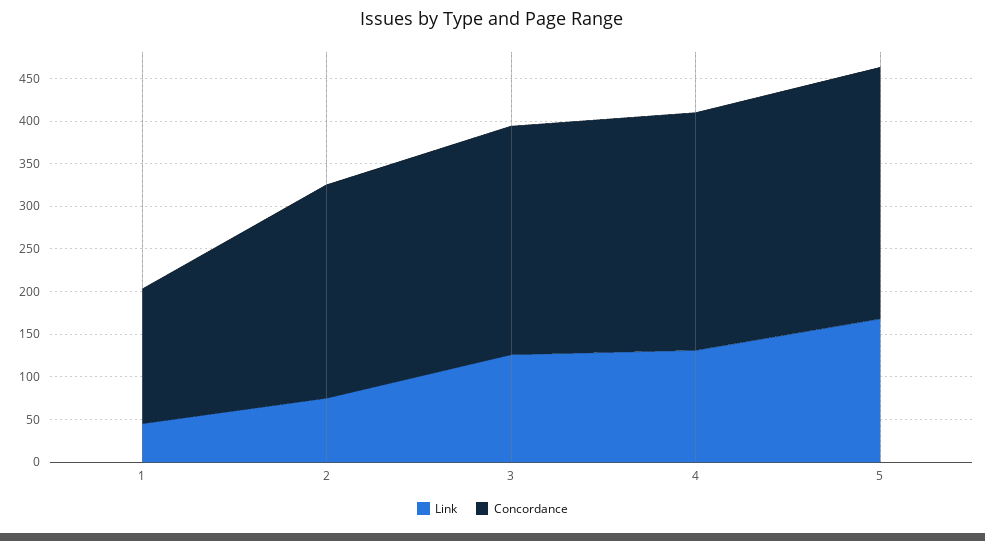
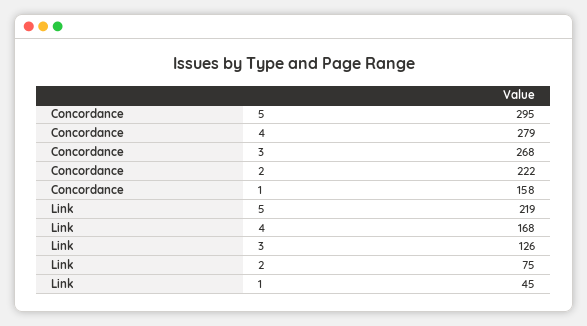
  {
    "Link": {
      "1": 45,
      "2": 75,
      "3": 126,
-     "4": 130,
+     "4": 168,
-     "5": 170
+     "5": 219
    },
    "Concordance": {
      "1": 158,
-     "2": 250,
+     "2": 222,
      "3": 268,
      "4": 279,
      "5": 295
    }
  }

